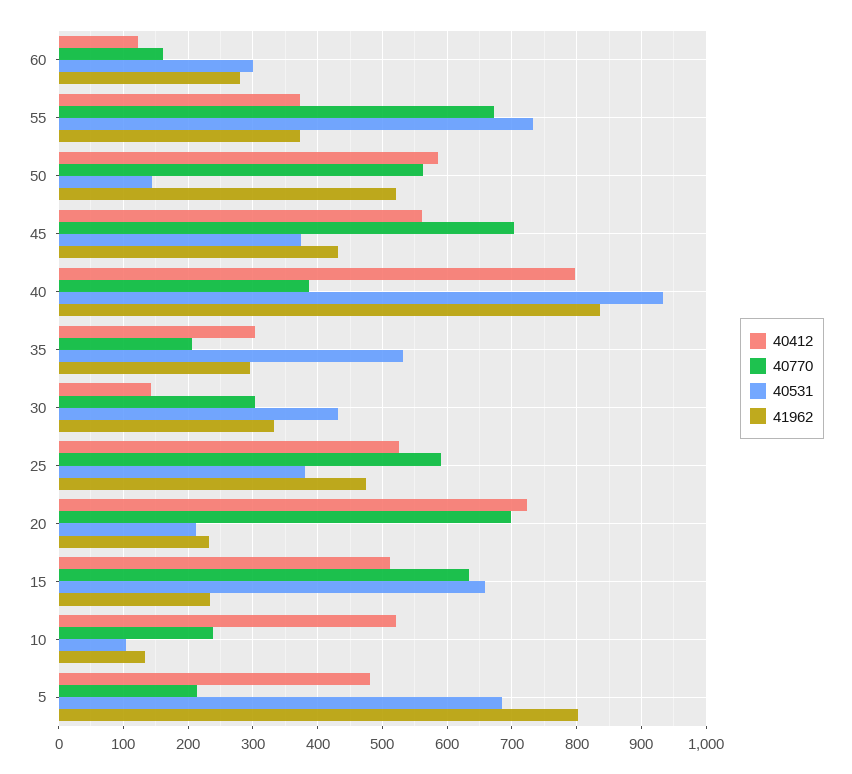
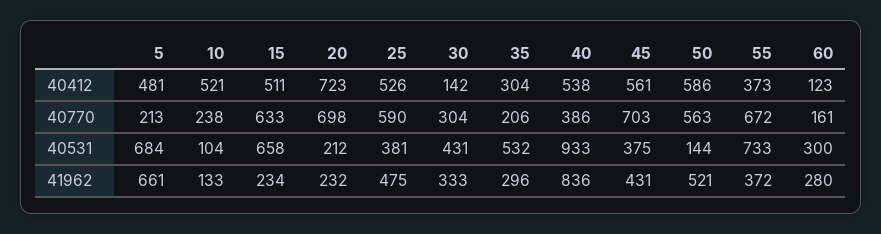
  {
    "40412": {
      "60": 123,
      "55": 373,
      "50": 586,
      "45": 561,
-     "40": 800,
+     "40": 538,
      "35": 304,
      "30": 142,
      "25": 526,
      "20": 723,
      "15": 511,
      "10": 521,
      "5": 481
    },
    "40770": {
      "60": 161,
      "55": 672,
      "50": 563,
      "45": 703,
      "40": 386,
      "35": 206,
      "30": 304,
      "25": 590,
      "20": 698,
      "15": 633,
      "10": 238,
      "5": 213
    },
    "40531": {
      "60": 300,
      "55": 733,
      "50": 144,
      "45": 375,
      "40": 933,
      "35": 532,
      "30": 431,
      "25": 381,
      "20": 212,
      "15": 658,
      "10": 104,
      "5": 684
    },
    "41962": {
      "60": 280,
      "55": 372,
      "50": 521,
      "45": 431,
      "40": 836,
      "35": 296,
      "30": 333,
      "25": 475,
      "20": 232,
      "15": 234,
      "10": 133,
-     "5": 800
+     "5": 661
    }
  }

